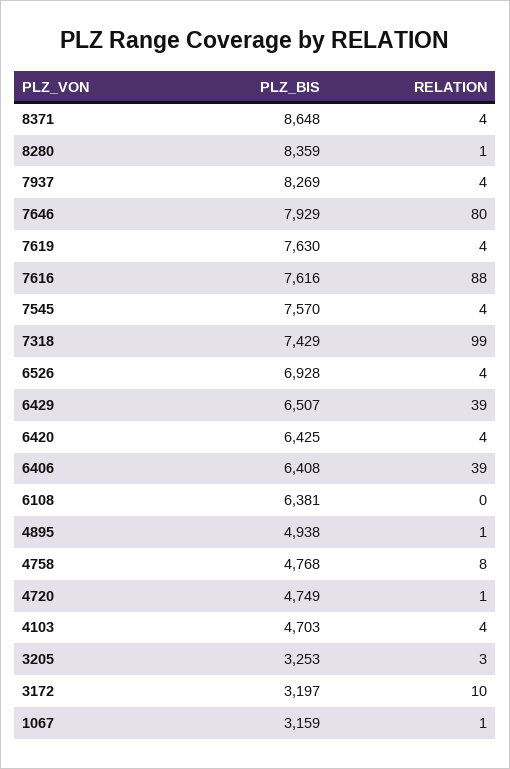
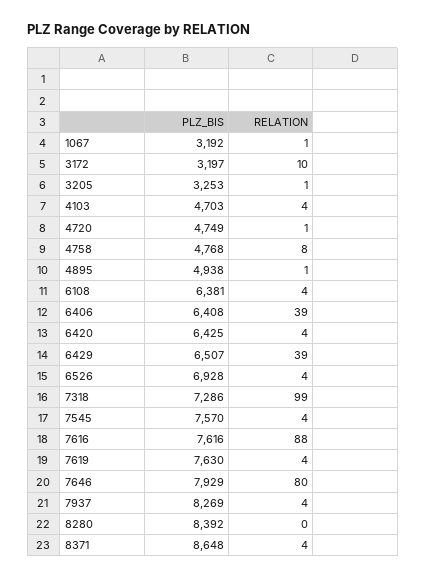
  {
    "PLZ_BIS": {
      "8371": 8648,
-     "8280": 8359,
+     "8280": 8392,
      "7937": 8269,
      "7646": 7929,
      "7619": 7630,
      "7616": 7616,
      "7545": 7570,
-     "7318": 7429,
+     "7318": 7286,
      "6526": 6928,
      "6429": 6507,
      "6420": 6425,
      "6406": 6408,
      "6108": 6381,
      "4895": 4938,
      "4758": 4768,
      "4720": 4749,
      "4103": 4703,
      "3205": 3253,
      "3172": 3197,
-     "1067": 3159
+     "1067": 3192
    },
    "RELATION": {
      "8371": 4,
-     "8280": 1,
+     "8280": 0,
      "7937": 4,
      "7646": 80,
      "7619": 4,
      "7616": 88,
      "7545": 4,
      "7318": 99,
      "6526": 4,
      "6429": 39,
      "6420": 4,
      "6406": 39,
-     "6108": 0,
+     "6108": 4,
      "4895": 1,
      "4758": 8,
      "4720": 1,
      "4103": 4,
-     "3205": 3,
+     "3205": 1,
      "3172": 10,
      "1067": 1
    }
  }

